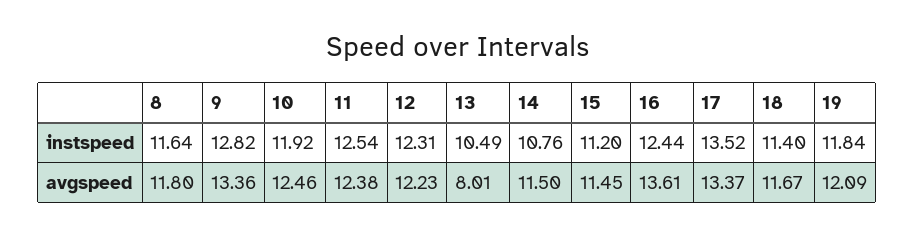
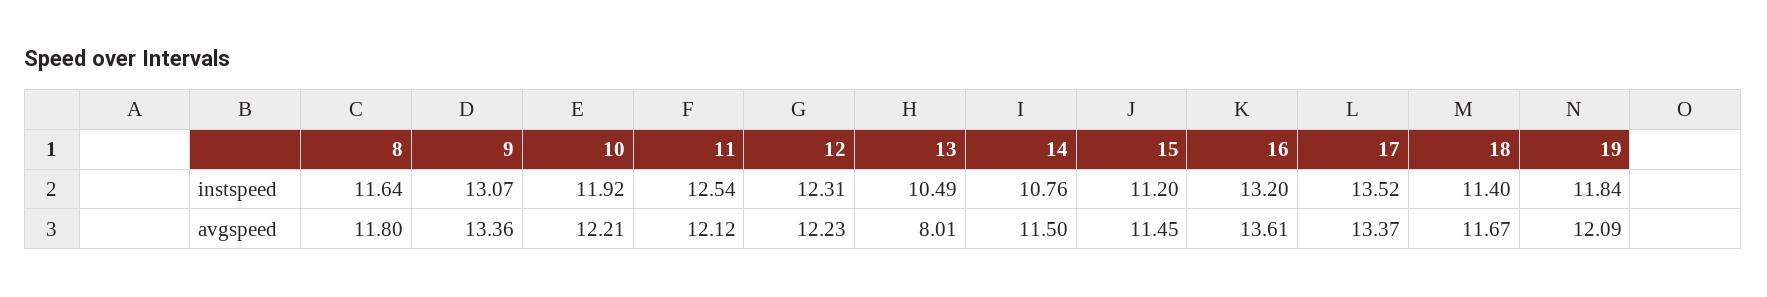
  {
    "8": {
      "instspeed": 11.64,
      "avgspeed": 11.8
    },
    "9": {
-     "instspeed": 12.82,
+     "instspeed": 13.07,
      "avgspeed": 13.36
    },
    "10": {
      "instspeed": 11.92,
-     "avgspeed": 12.46
+     "avgspeed": 12.21
    },
    "11": {
      "instspeed": 12.54,
-     "avgspeed": 12.38
+     "avgspeed": 12.12
    },
    "12": {
      "instspeed": 12.31,
      "avgspeed": 12.23
    },
    "13": {
      "instspeed": 10.49,
      "avgspeed": 8.01
    },
    "14": {
      "instspeed": 10.76,
      "avgspeed": 11.5
    },
    "15": {
      "instspeed": 11.2,
      "avgspeed": 11.45
    },
    "16": {
-     "instspeed": 12.44,
+     "instspeed": 13.2,
      "avgspeed": 13.61
    },
    "17": {
      "instspeed": 13.52,
      "avgspeed": 13.37
    },
    "18": {
      "instspeed": 11.4,
      "avgspeed": 11.67
    },
    "19": {
      "instspeed": 11.84,
      "avgspeed": 12.09
    }
  }

